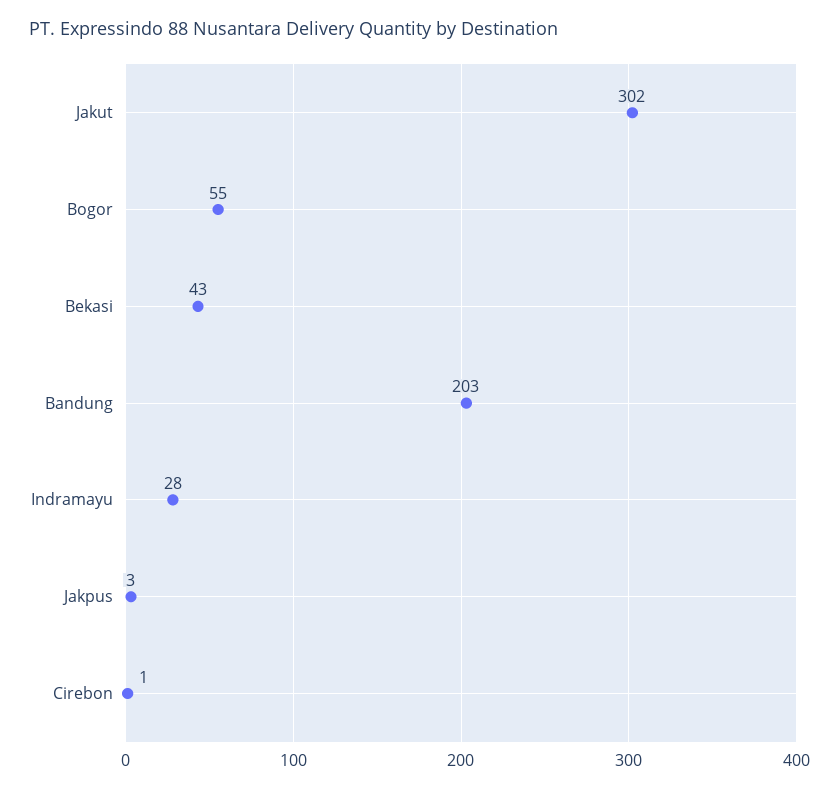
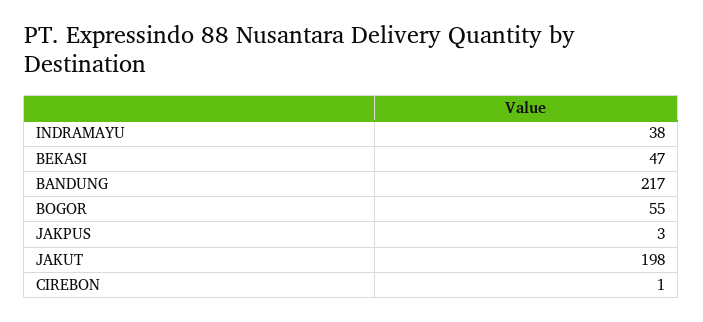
  {
-   "Jakut": 302,
+   "Jakut": 198,
    "Bogor": 55,
-   "Bekasi": 43,
+   "Bekasi": 47,
-   "Bandung": 203,
+   "Bandung": 217,
-   "Indramayu": 28,
+   "Indramayu": 38,
    "Jakpus": 3,
    "Cirebon": 1
  }

